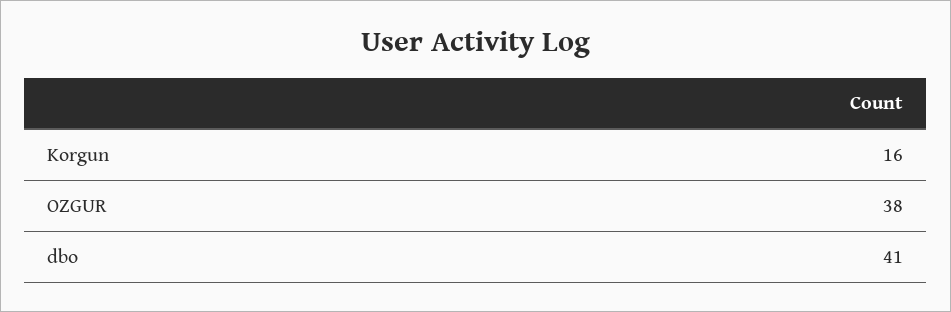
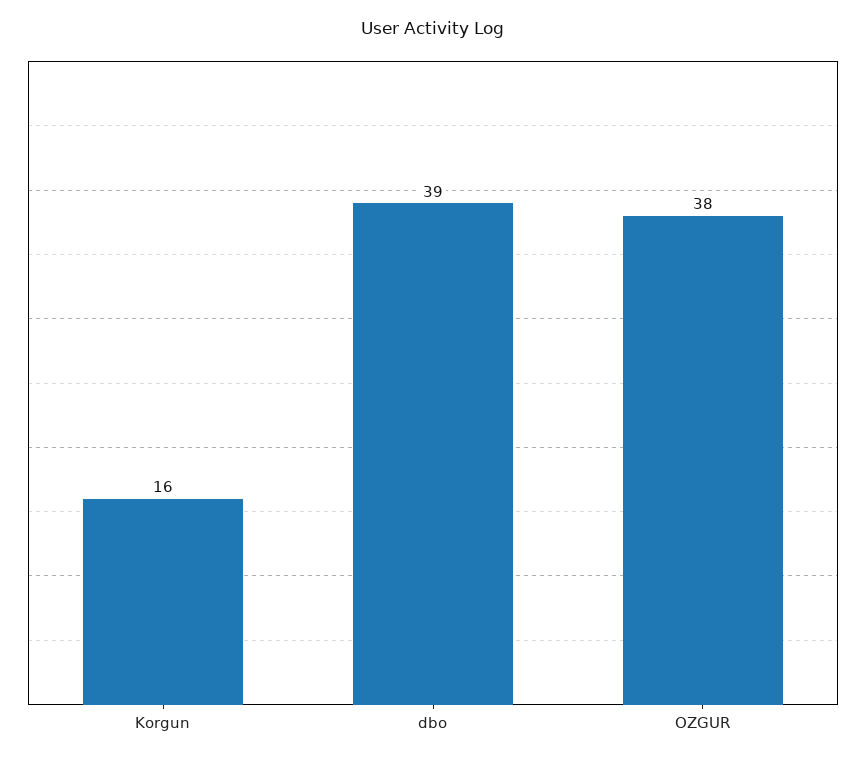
  {
    "Korgun": 16,
    "OZGUR": 38,
-   "dbo": 41
+   "dbo": 39
  }

